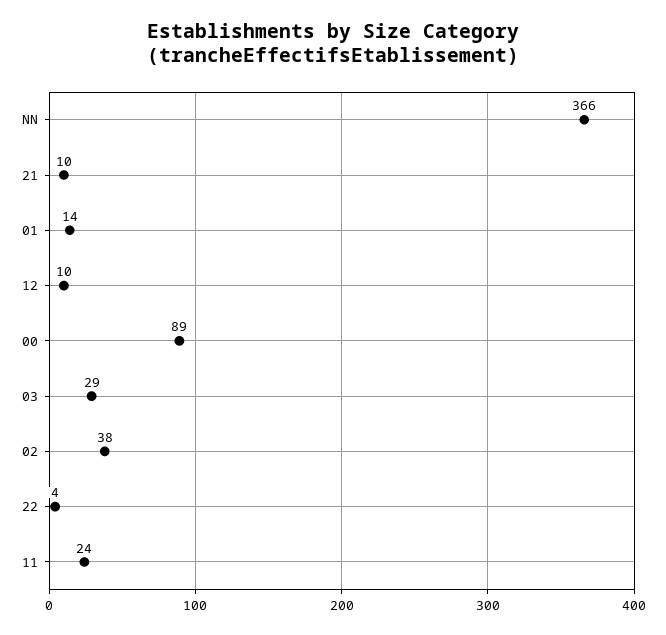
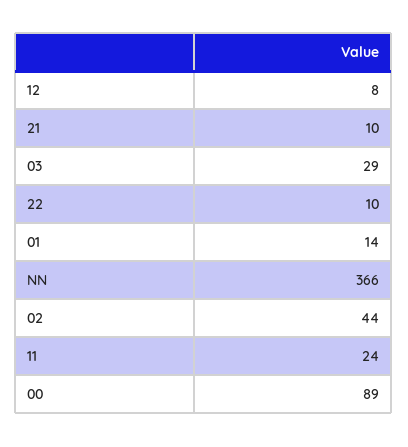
  {
    "NN": 366,
    "21": 10,
    "01": 14,
-   "12": 10,
+   "12": 8,
    "00": 89,
    "03": 29,
-   "02": 38,
+   "02": 44,
-   "22": 4,
+   "22": 10,
    "11": 24
  }

